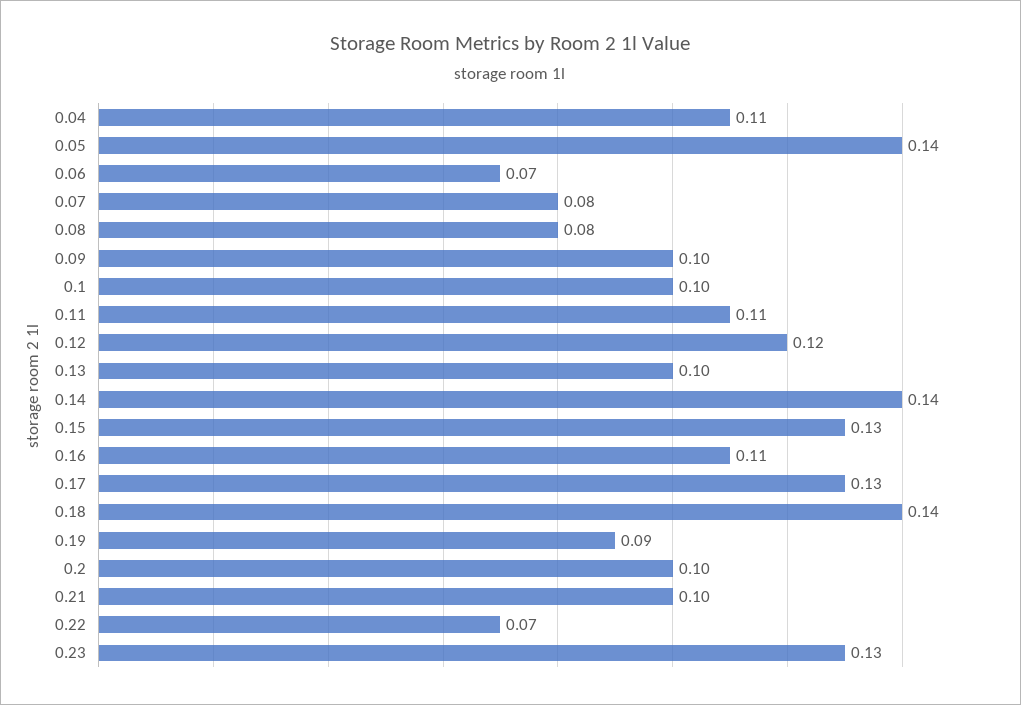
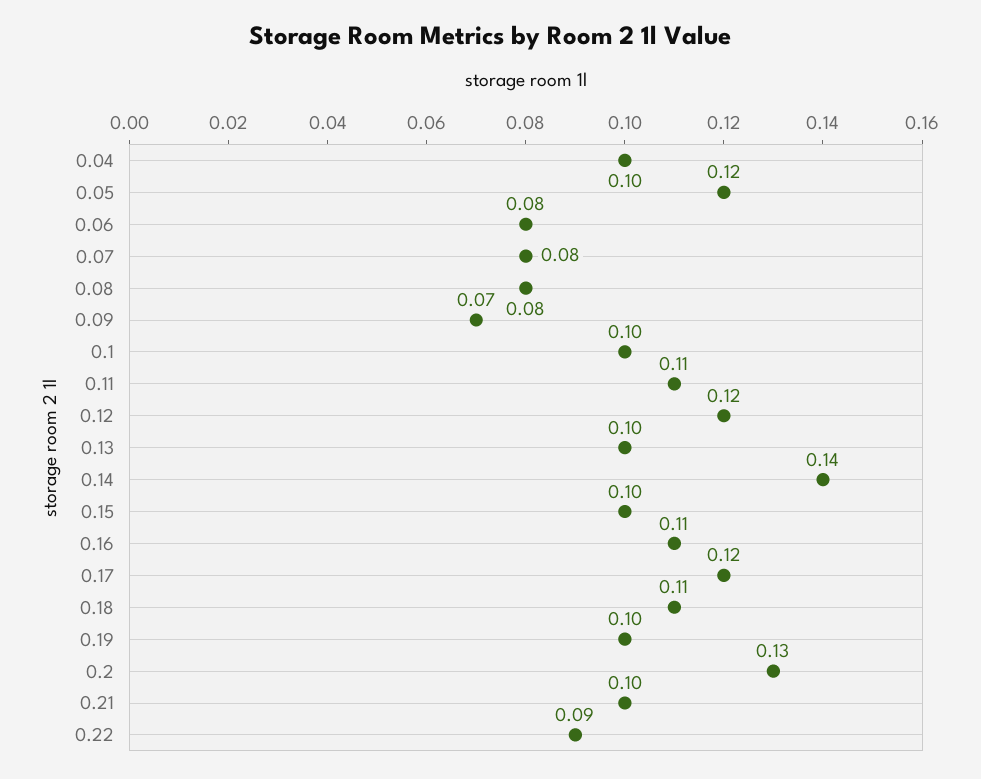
  {
-   "0.04": 0.11,
+   "0.04": 0.1,
-   "0.05": 0.14,
+   "0.05": 0.12,
-   "0.06": 0.07,
+   "0.06": 0.08,
    "0.07": 0.08,
    "0.08": 0.08,
-   "0.09": 0.1,
+   "0.09": 0.07,
    "0.1": 0.1,
    "0.11": 0.11,
    "0.12": 0.12,
    "0.13": 0.1,
    "0.14": 0.14,
-   "0.15": 0.13,
+   "0.15": 0.1,
    "0.16": 0.11,
-   "0.17": 0.13,
+   "0.17": 0.12,
-   "0.18": 0.14,
+   "0.18": 0.11,
-   "0.19": 0.09,
+   "0.19": 0.1,
-   "0.2": 0.1,
+   "0.2": 0.13,
    "0.21": 0.1,
-   "0.22": 0.07,
+   "0.22": 0.09
-   "0.23": 0.13
  }

